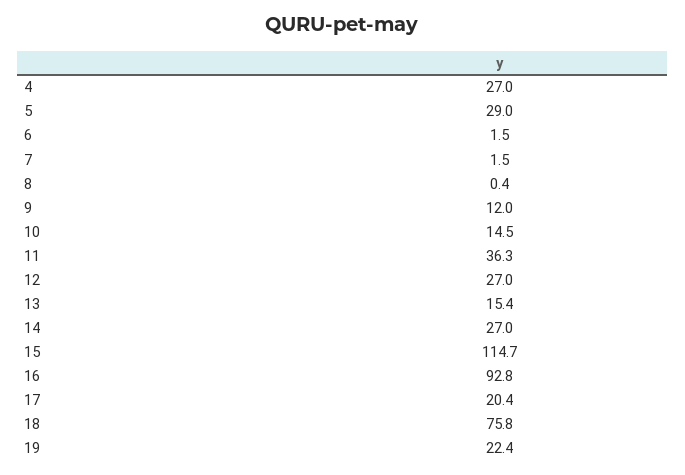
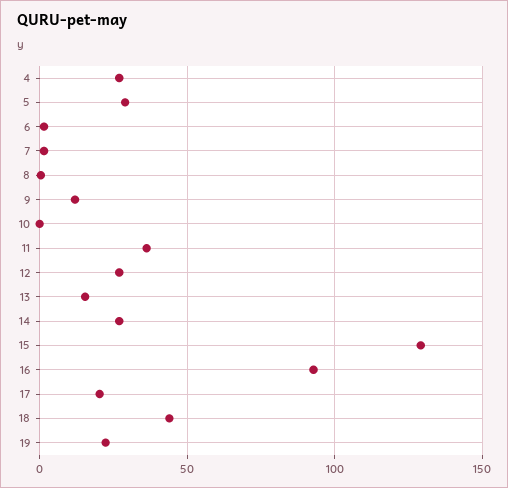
  {
    "4": 27,
    "5": 29,
    "6": 1.5,
    "7": 1.5,
    "8": 0.4,
    "9": 12,
-   "10": 14.5,
+   "10": 0,
    "11": 36.3,
    "12": 27,
    "13": 15.4,
    "14": 27,
-   "15": 114.7,
+   "15": 130,
    "16": 92.8,
    "17": 20.4,
-   "18": 75.8,
+   "18": 45,
    "19": 22.4
  }

